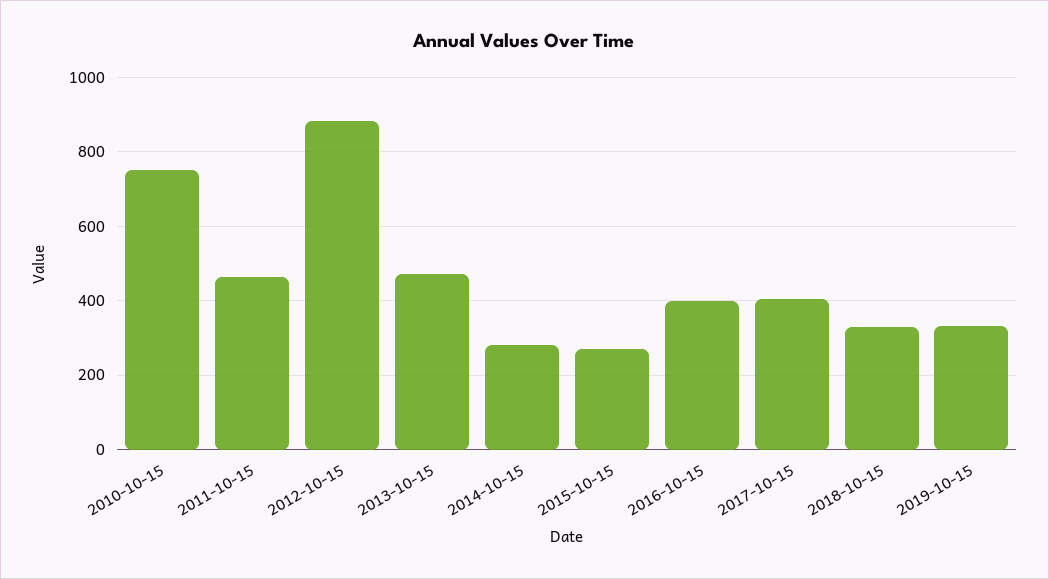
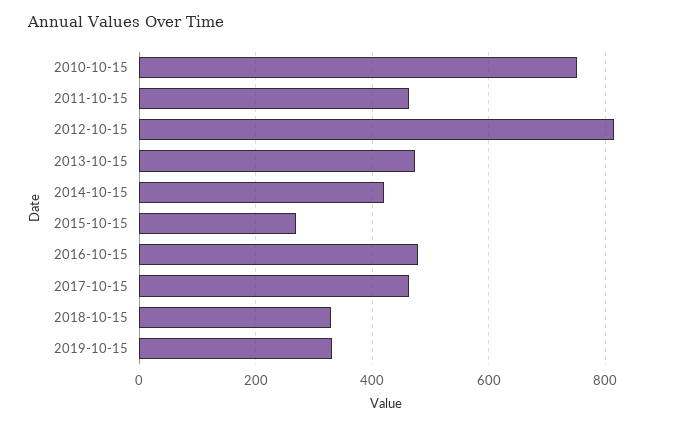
  {
    "2010-10-15": 760,
    "2011-10-15": 460,
-   "2012-10-15": 880,
+   "2012-10-15": 820,
    "2013-10-15": 480,
-   "2014-10-15": 280,
+   "2014-10-15": 420,
    "2015-10-15": 260,
-   "2016-10-15": 400,
+   "2016-10-15": 480,
-   "2017-10-15": 400,
+   "2017-10-15": 460,
    "2018-10-15": 320,
    "2019-10-15": 340
  }

